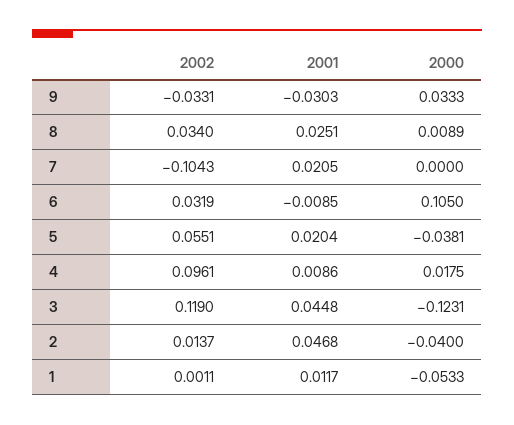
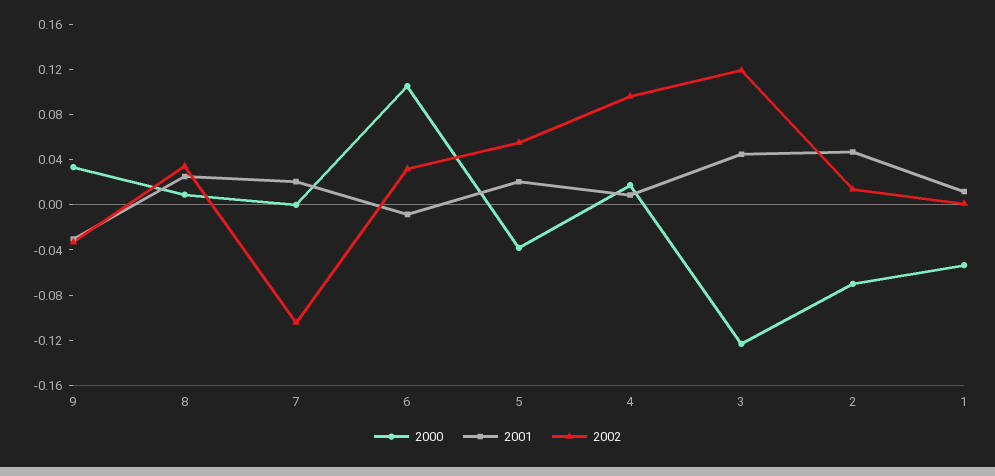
  {
    "2002": {
      "9": -0.0331,
      "8": 0.034,
      "7": -0.1043,
      "6": 0.0319,
      "5": 0.0551,
      "4": 0.0961,
      "3": 0.119,
      "2": 0.0137,
      "1": 0.0011
    },
    "2001": {
      "9": -0.0303,
      "8": 0.0251,
      "7": 0.0205,
      "6": -0.0085,
      "5": 0.0204,
      "4": 0.0086,
      "3": 0.0448,
      "2": 0.0468,
      "1": 0.0117
    },
    "2000": {
      "9": 0.0333,
      "8": 0.0089,
      "7": 0,
      "6": 0.105,
      "5": -0.0381,
      "4": 0.0175,
      "3": -0.1231,
-     "2": -0.04,
+     "2": -0.07,
      "1": -0.0533
    }
  }

